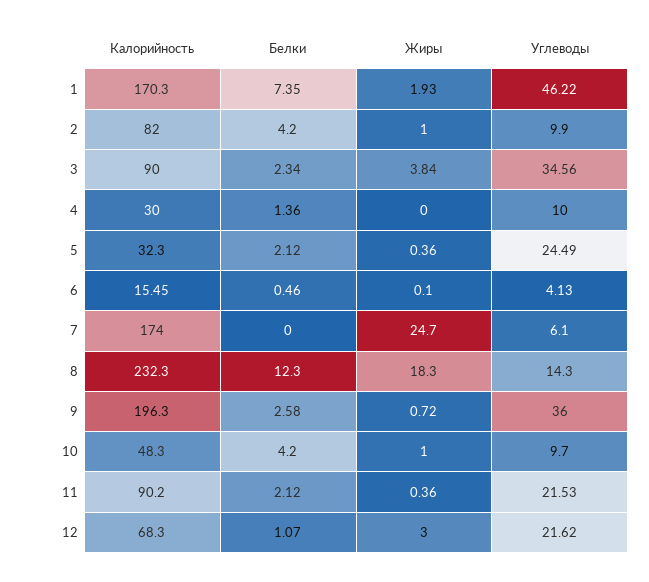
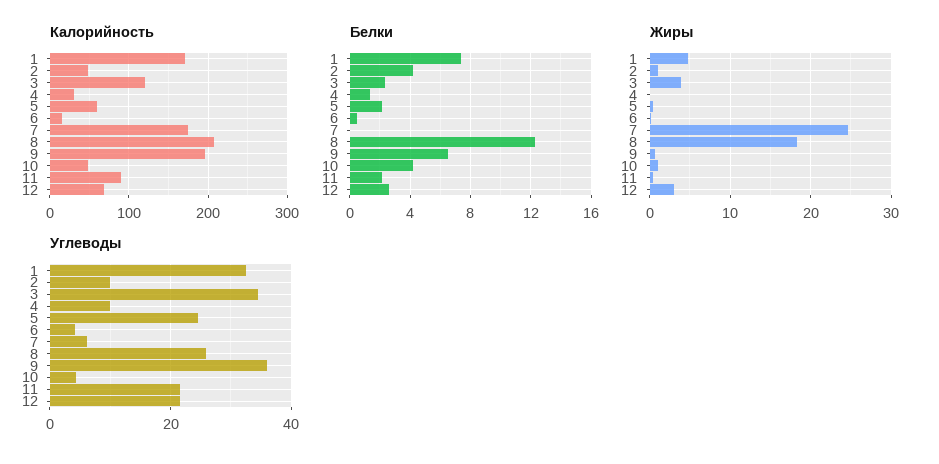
  {
    "Калорийность": {
      "1": 170.3,
-     "2": 82,
+     "2": 50,
-     "3": 90,
+     "3": 120,
      "4": 30,
-     "5": 32.3,
+     "5": 60,
      "6": 15.45,
      "7": 174,
-     "8": 232.3,
+     "8": 210,
      "9": 196.3,
      "10": 48.3,
      "11": 90.2,
      "12": 68.3
    },
    "Белки": {
      "1": 7.35,
      "2": 4.2,
      "3": 2.34,
      "4": 1.36,
      "5": 2.12,
      "6": 0.46,
      "7": 0,
      "8": 12.3,
-     "9": 2.58,
+     "9": 6.5,
      "10": 4.2,
      "11": 2.12,
-     "12": 1.07
+     "12": 2.5
    },
    "Жиры": {
-     "1": 1.93,
+     "1": 5,
      "2": 1,
      "3": 3.84,
      "4": 0,
      "5": 0.36,
      "6": 0.1,
      "7": 24.7,
      "8": 18.3,
      "9": 0.72,
      "10": 1,
      "11": 0.36,
      "12": 3
    },
    "Углеводы": {
-     "1": 46.22,
+     "1": 32,
      "2": 9.9,
      "3": 34.56,
      "4": 10,
      "5": 24.49,
      "6": 4.13,
      "7": 6.1,
-     "8": 14.3,
+     "8": 26,
      "9": 36,
-     "10": 9.7,
+     "10": 4,
      "11": 21.53,
      "12": 21.62
    }
  }

